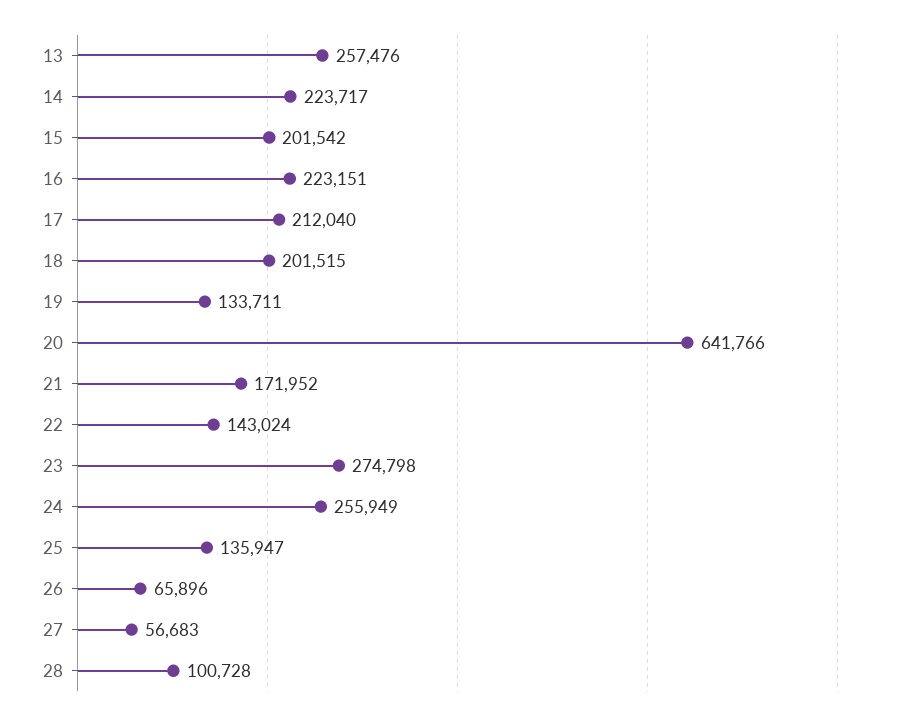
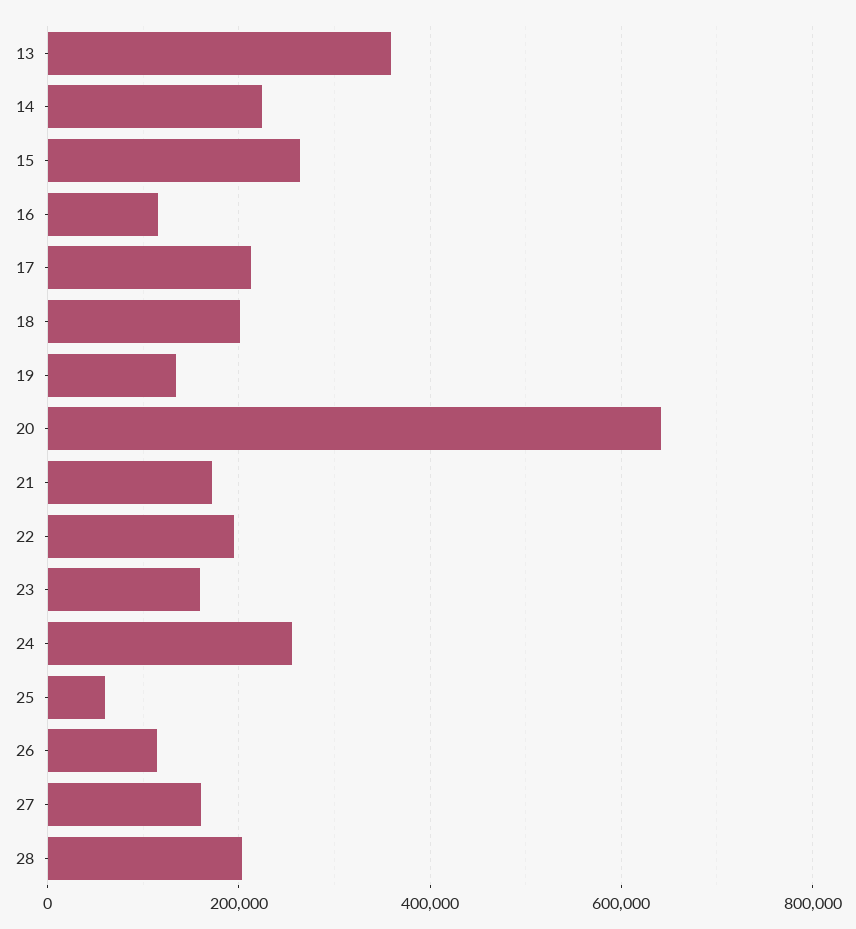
  {
-   "13": 257476,
+   "13": 360000,
    "14": 223717,
-   "15": 201542,
+   "15": 260000,
-   "16": 223151,
+   "16": 120000,
    "17": 212040,
    "18": 201515,
    "19": 133711,
    "20": 641766,
    "21": 171952,
-   "22": 143024,
+   "22": 200000,
-   "23": 274798,
+   "23": 160000,
    "24": 255949,
-   "25": 135947,
+   "25": 60000,
-   "26": 65896,
+   "26": 120000,
-   "27": 56683,
+   "27": 160000,
-   "28": 100728
+   "28": 200000
  }

